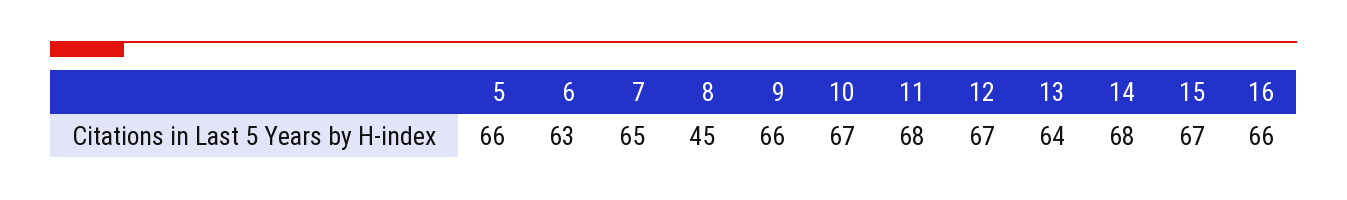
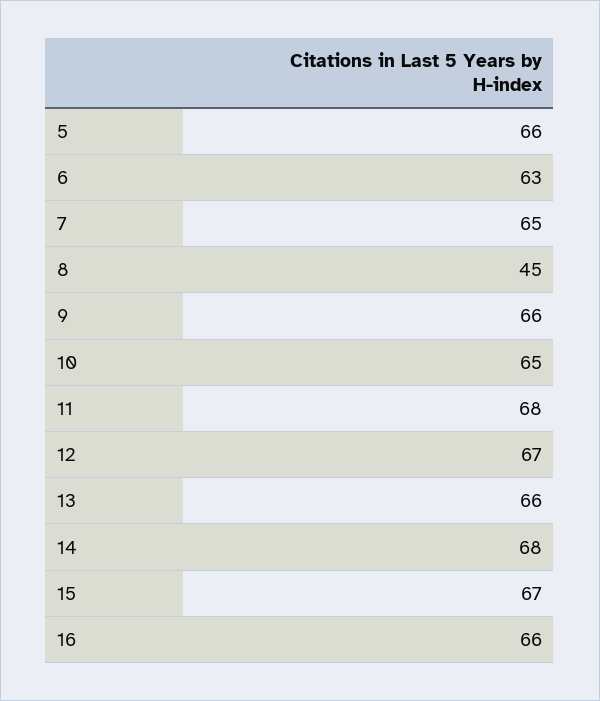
  {
    "5": 66,
    "6": 63,
    "7": 65,
    "8": 45,
    "9": 66,
-   "10": 67,
+   "10": 65,
    "11": 68,
    "12": 67,
-   "13": 64,
+   "13": 66,
    "14": 68,
    "15": 67,
    "16": 66
  }

